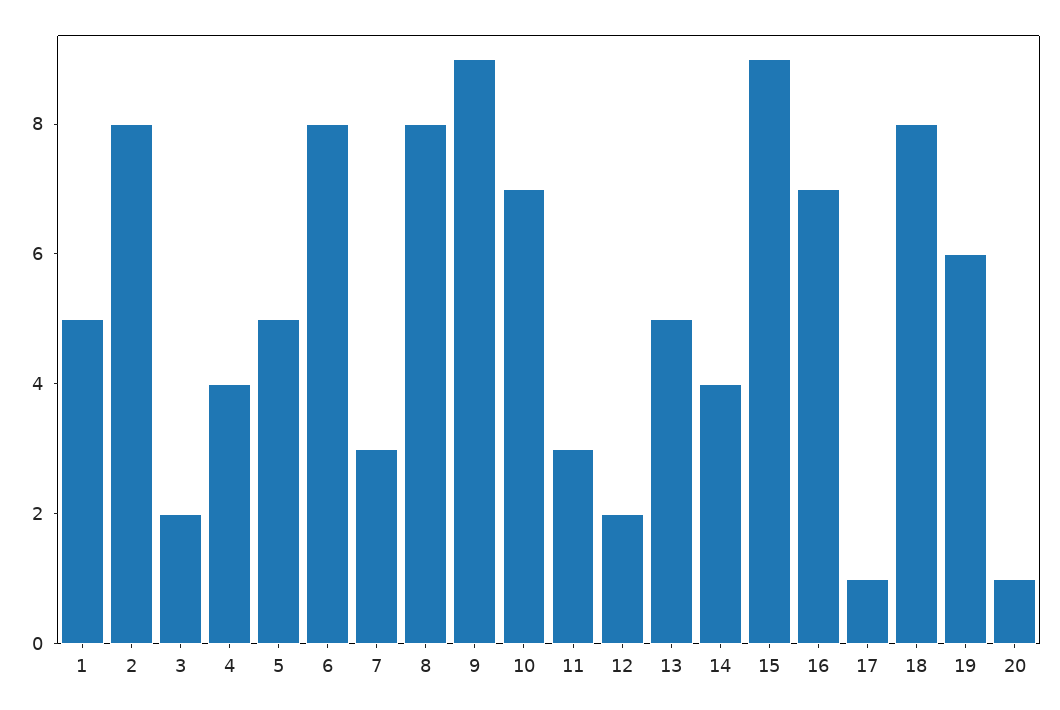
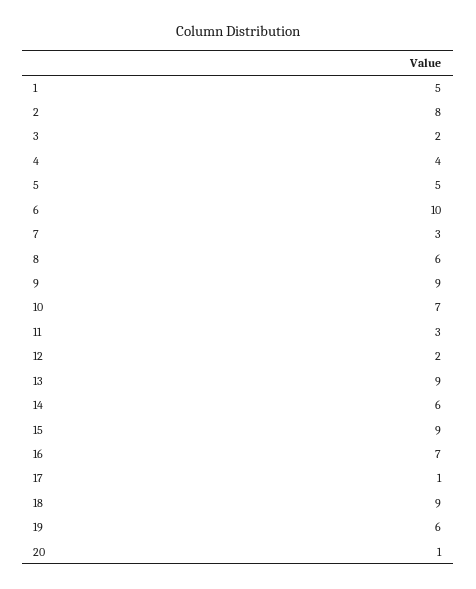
  {
    "1": 5,
    "2": 8,
    "3": 2,
    "4": 4,
    "5": 5,
-   "6": 8,
+   "6": 10,
    "7": 3,
-   "8": 8,
+   "8": 6,
    "9": 9,
    "10": 7,
    "11": 3,
    "12": 2,
-   "13": 5,
+   "13": 9,
-   "14": 4,
+   "14": 6,
    "15": 9,
    "16": 7,
    "17": 1,
-   "18": 8,
+   "18": 9,
    "19": 6,
    "20": 1
  }

